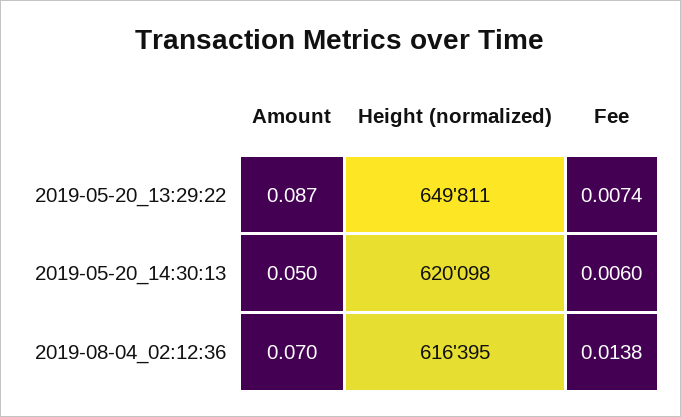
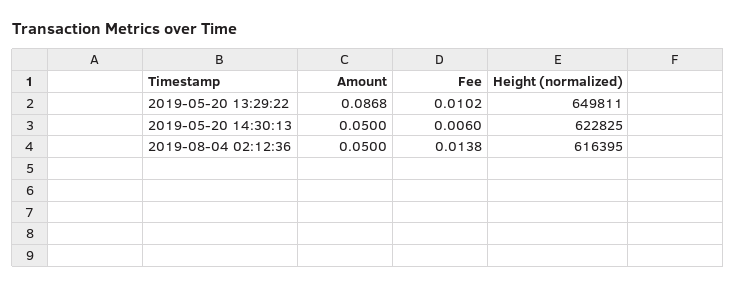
  {
    "Amount": {
      "2019-05-20_13:29:22": 0.0868,
      "2019-05-20_14:30:13": 0.05,
-     "2019-08-04_02:12:36": 0.07
+     "2019-08-04_02:12:36": 0.05
    },
    "Height (normalized)": {
      "2019-05-20_13:29:22": 649811,
-     "2019-05-20_14:30:13": 620098,
+     "2019-05-20_14:30:13": 622825,
      "2019-08-04_02:12:36": 616395
    },
    "Fee": {
-     "2019-05-20_13:29:22": 0.0074,
+     "2019-05-20_13:29:22": 0.0102,
      "2019-05-20_14:30:13": 0.006,
      "2019-08-04_02:12:36": 0.0138
    }
  }

